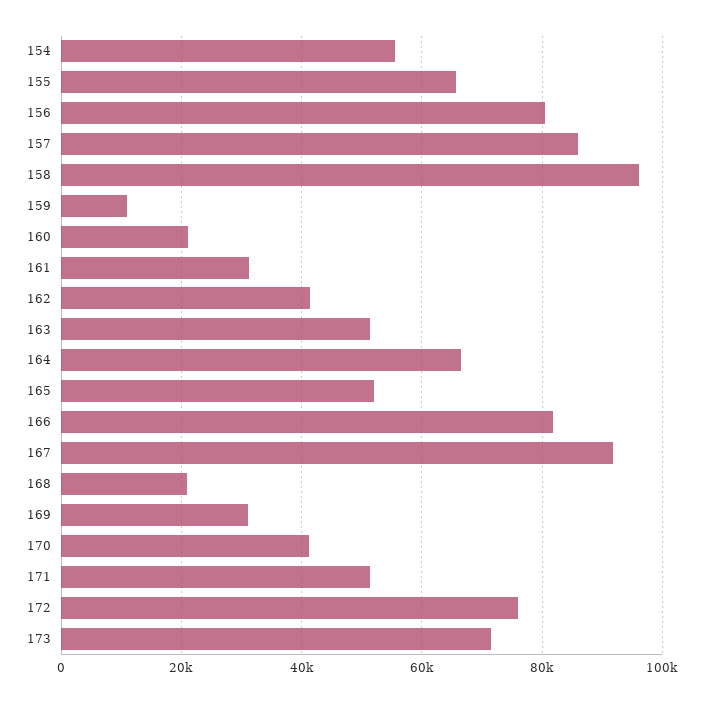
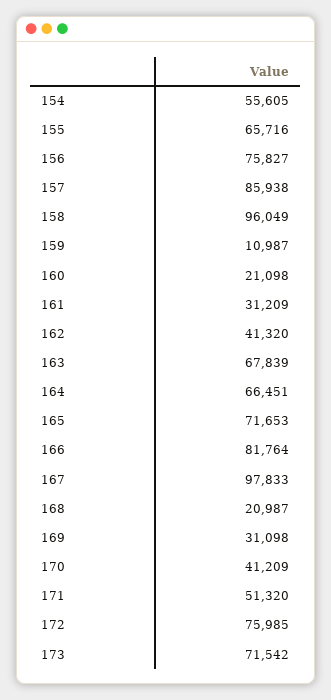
  {
    "154": 55605,
    "155": 65716,
-   "156": 80000,
+   "156": 75827,
    "157": 85938,
    "158": 96049,
    "159": 10987,
    "160": 21098,
    "161": 31209,
    "162": 41320,
-   "163": 52000,
+   "163": 67839,
    "164": 66451,
-   "165": 52000,
+   "165": 71653,
    "166": 81764,
-   "167": 92000,
+   "167": 97833,
    "168": 20987,
    "169": 31098,
    "170": 41209,
    "171": 51320,
    "172": 75985,
    "173": 71542
  }

